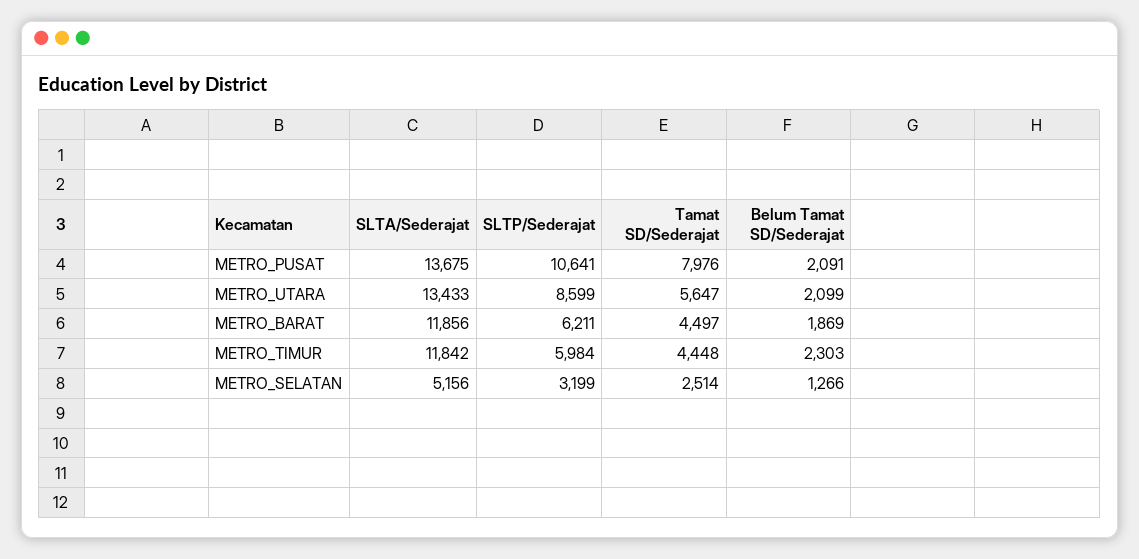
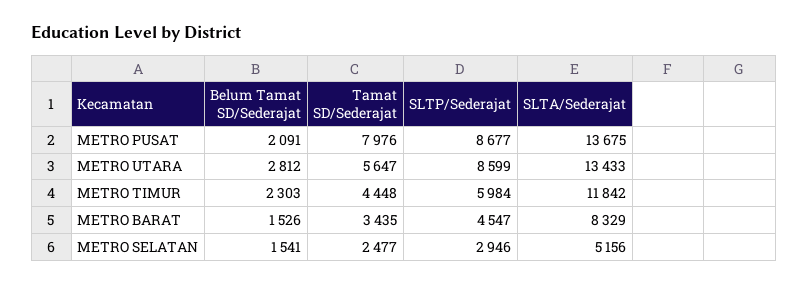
  {
    "SLTA/Sederajat": {
      "METRO_PUSAT": 13675,
      "METRO_UTARA": 13433,
-     "METRO_BARAT": 11856,
+     "METRO_BARAT": 8329,
      "METRO_TIMUR": 11842,
      "METRO_SELATAN": 5156
    },
    "SLTP/Sederajat": {
-     "METRO_PUSAT": 10641,
+     "METRO_PUSAT": 8677,
      "METRO_UTARA": 8599,
-     "METRO_BARAT": 6211,
+     "METRO_BARAT": 4547,
      "METRO_TIMUR": 5984,
-     "METRO_SELATAN": 3199
+     "METRO_SELATAN": 2946
    },
    "Tamat SD/Sederajat": {
      "METRO_PUSAT": 7976,
      "METRO_UTARA": 5647,
-     "METRO_BARAT": 4497,
+     "METRO_BARAT": 3435,
      "METRO_TIMUR": 4448,
-     "METRO_SELATAN": 2514
+     "METRO_SELATAN": 2477
    },
    "Belum Tamat SD/Sederajat": {
      "METRO_PUSAT": 2091,
-     "METRO_UTARA": 2099,
+     "METRO_UTARA": 2812,
-     "METRO_BARAT": 1869,
+     "METRO_BARAT": 1526,
      "METRO_TIMUR": 2303,
-     "METRO_SELATAN": 1266
+     "METRO_SELATAN": 1541
    }
  }

